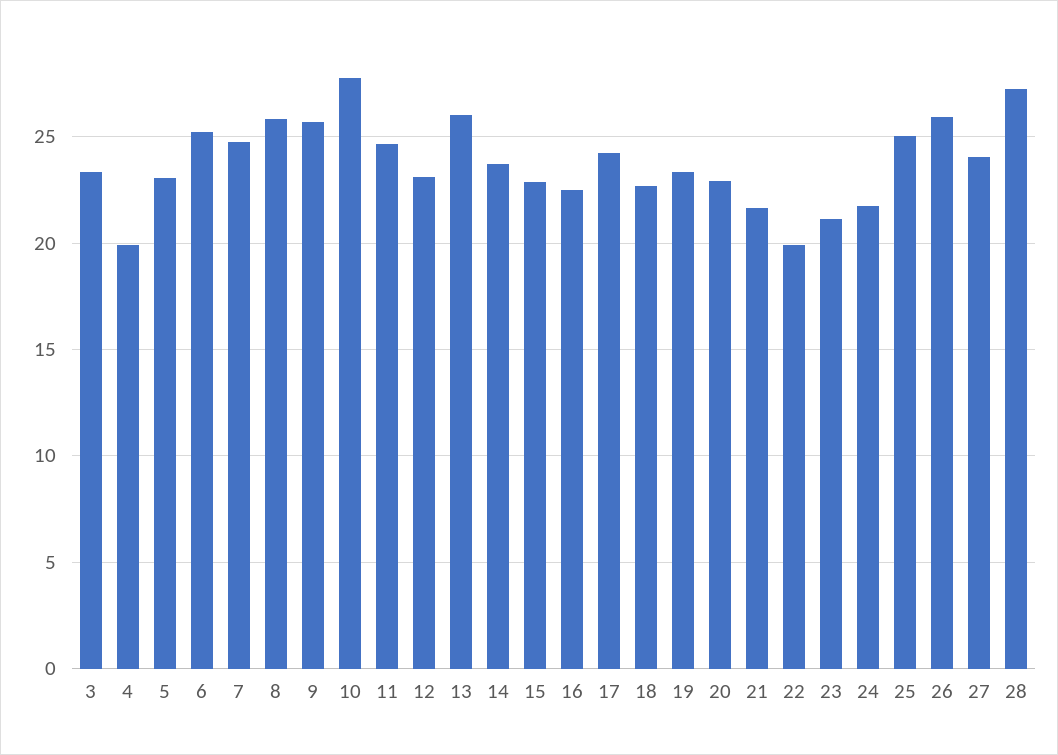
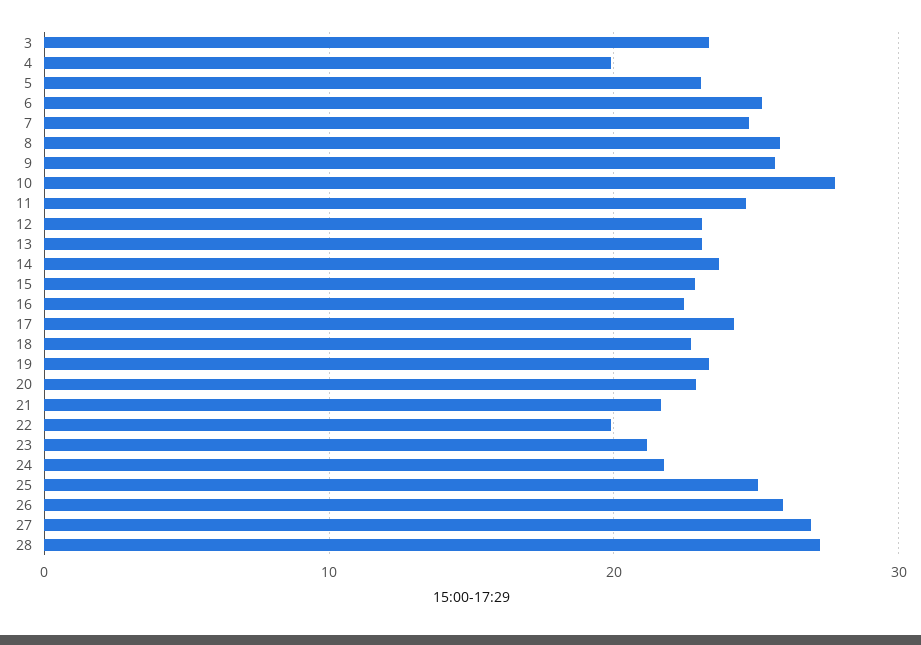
  {
    "3": 23.5,
    "4": 20,
    "5": 23,
    "6": 25,
    "7": 25,
    "8": 26,
    "9": 25.5,
    "10": 28,
    "11": 24.5,
    "12": 23,
-   "13": 26,
+   "13": 23,
    "14": 23.5,
    "15": 23,
    "16": 22.5,
    "17": 24,
    "18": 22.5,
    "19": 23.5,
    "20": 23,
    "21": 21.5,
    "22": 20,
    "23": 21,
    "24": 22,
    "25": 25,
    "26": 26,
-   "27": 24,
+   "27": 27,
    "28": 27.5
  }

